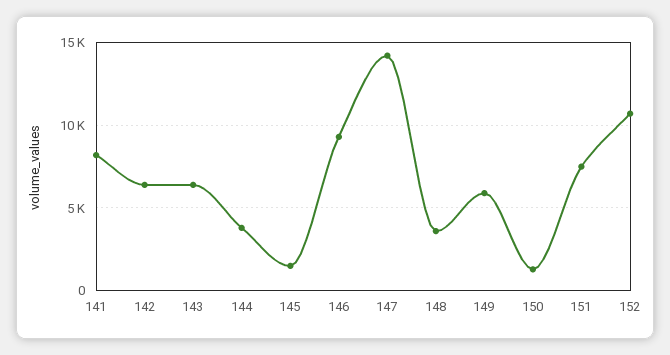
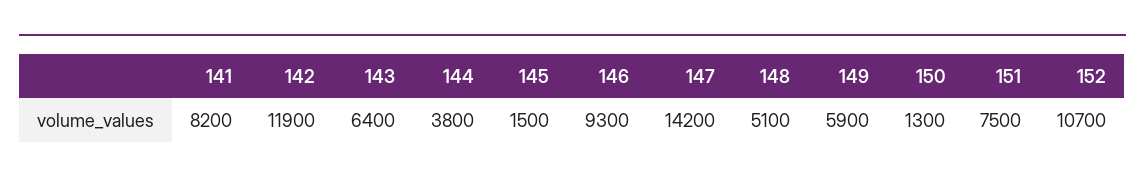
  {
    "141": 8200,
-   "142": 6500,
+   "142": 11900,
    "143": 6400,
    "144": 3800,
    "145": 1500,
    "146": 9300,
    "147": 14200,
-   "148": 3500,
+   "148": 5100,
    "149": 5900,
    "150": 1300,
    "151": 7500,
    "152": 10700
  }

